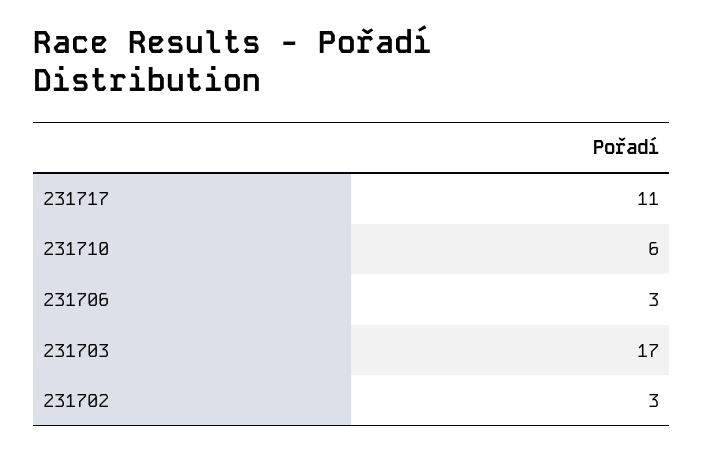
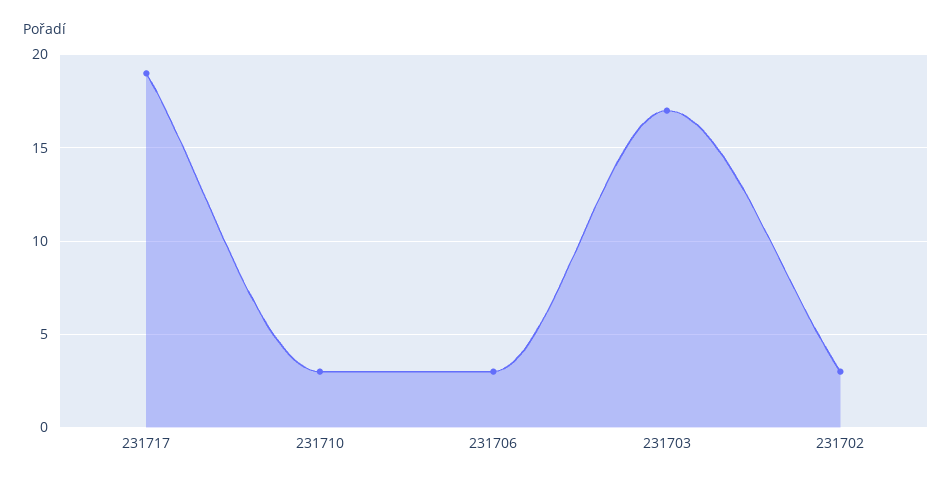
  {
-   "231717": 11,
+   "231717": 19,
-   "231710": 6,
+   "231710": 3,
    "231706": 3,
    "231703": 17,
    "231702": 3
  }

